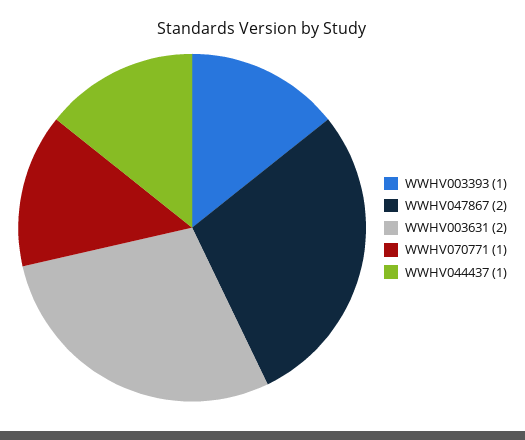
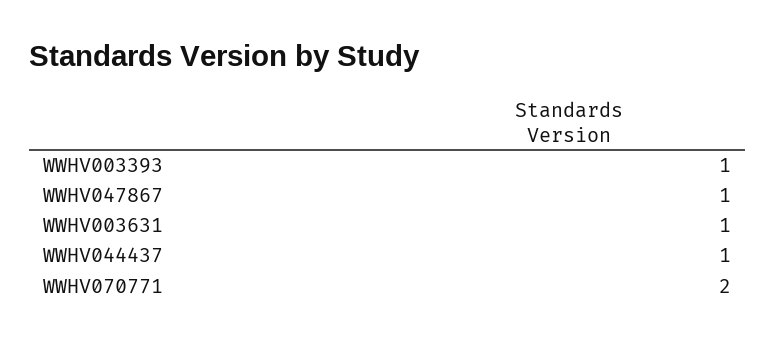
  {
    "WWHV003393": 1,
-   "WWHV047867": 2,
+   "WWHV047867": 1,
-   "WWHV003631": 2,
+   "WWHV003631": 1,
-   "WWHV070771": 1,
+   "WWHV070771": 2,
    "WWHV044437": 1
  }

